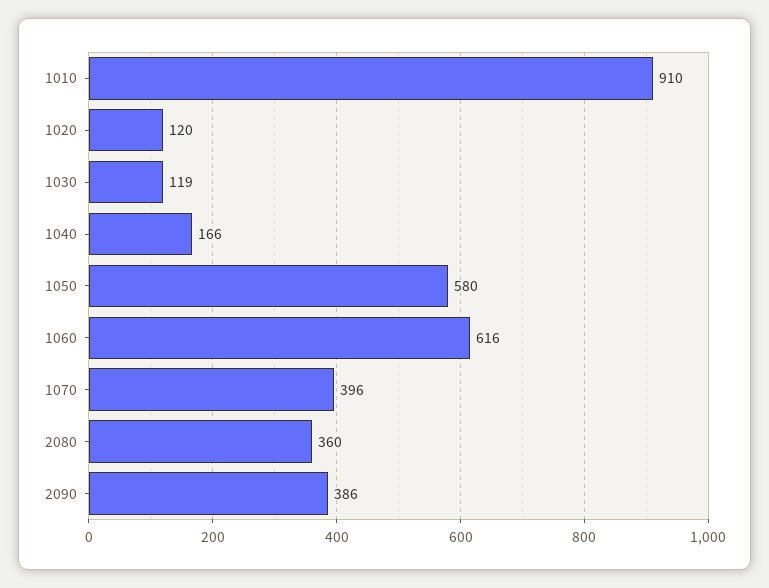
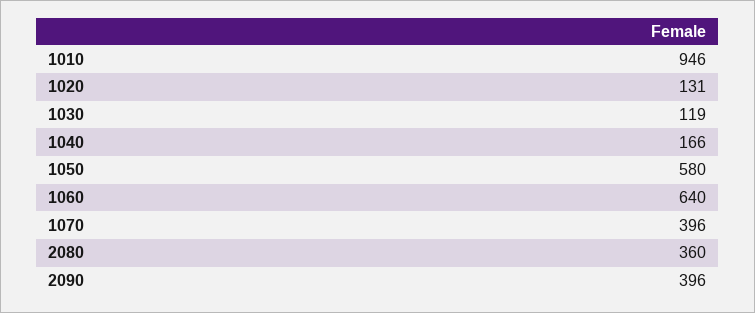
  {
-   "1010": 910,
+   "1010": 946,
-   "1020": 120,
+   "1020": 131,
    "1030": 119,
    "1040": 166,
    "1050": 580,
-   "1060": 616,
+   "1060": 640,
    "1070": 396,
    "2080": 360,
-   "2090": 386
+   "2090": 396
  }

